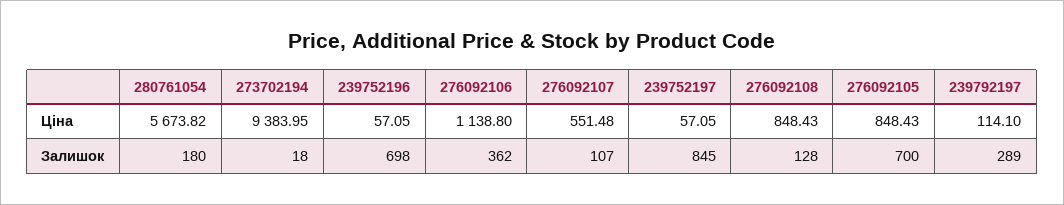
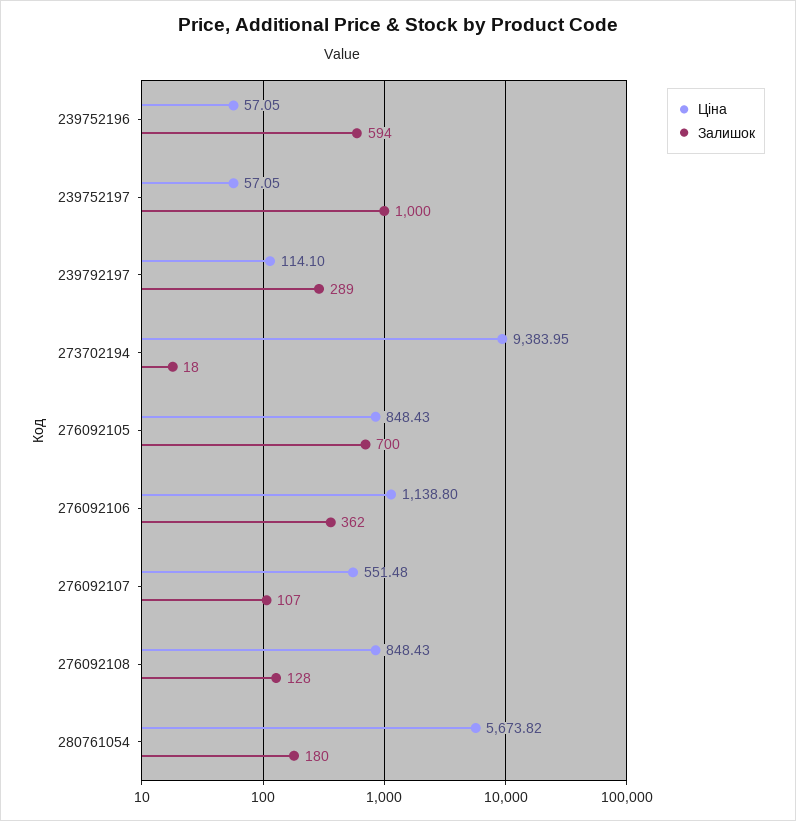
  {
    "Ціна": {
      "280761054": 5673.82,
      "273702194": 9383.95,
      "239752196": 57.05,
      "276092106": 1138.8,
      "276092107": 551.48,
      "239752197": 57.05,
      "276092108": 848.43,
      "276092105": 848.43,
      "239792197": 114.1
    },
    "Залишок": {
      "280761054": 180,
      "273702194": 18,
-     "239752196": 698,
+     "239752196": 594,
      "276092106": 362,
      "276092107": 107,
-     "239752197": 845,
+     "239752197": 1000,
      "276092108": 128,
      "276092105": 700,
      "239792197": 289
    }
  }

